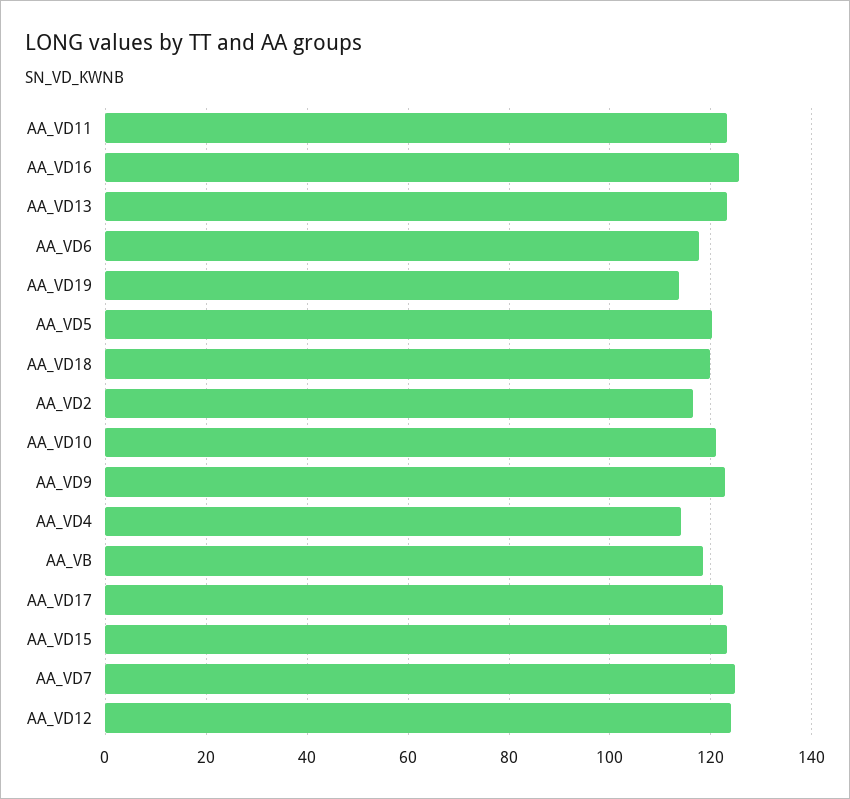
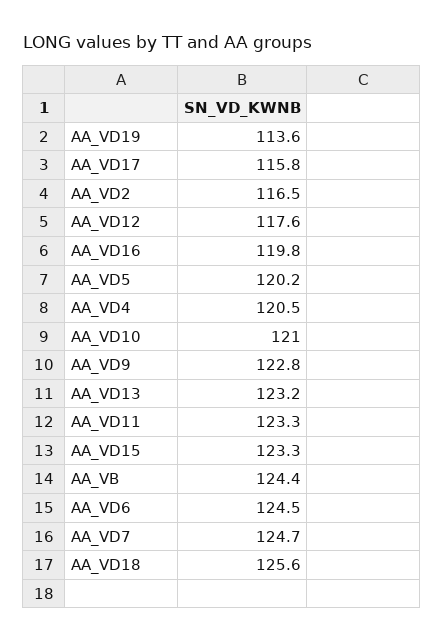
  {
    "AA_VD11": 123.3,
-   "AA_VD16": 126,
+   "AA_VD16": 119.8,
    "AA_VD13": 123.2,
-   "AA_VD6": 118,
+   "AA_VD6": 124.5,
    "AA_VD19": 113.6,
    "AA_VD5": 120.2,
-   "AA_VD18": 120,
+   "AA_VD18": 125.6,
    "AA_VD2": 116.5,
    "AA_VD10": 121,
    "AA_VD9": 122.8,
-   "AA_VD4": 114,
+   "AA_VD4": 120.5,
-   "AA_VB": 118,
+   "AA_VB": 124.4,
-   "AA_VD17": 122,
+   "AA_VD17": 115.8,
    "AA_VD15": 123.3,
    "AA_VD7": 124.7,
-   "AA_VD12": 124
+   "AA_VD12": 117.6
  }

